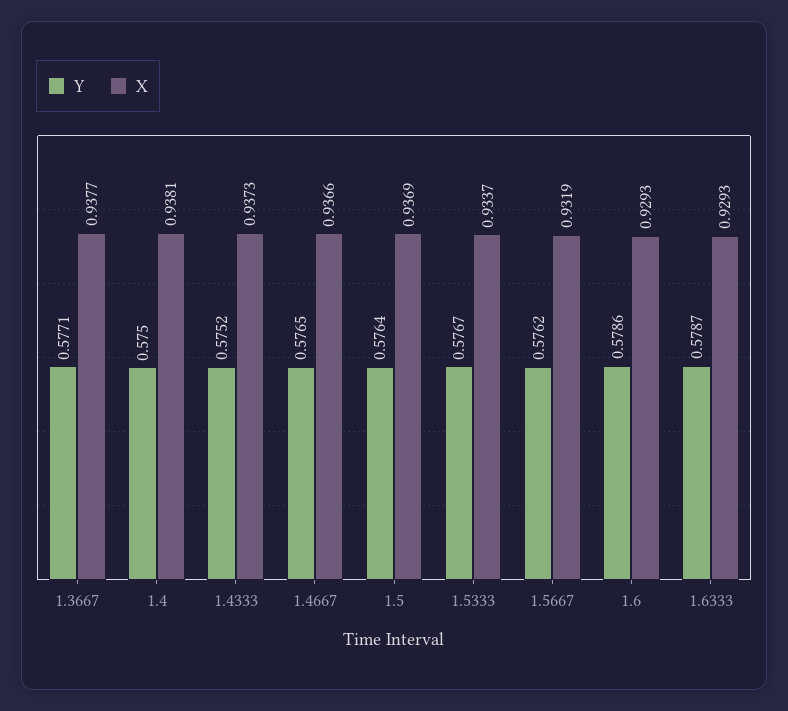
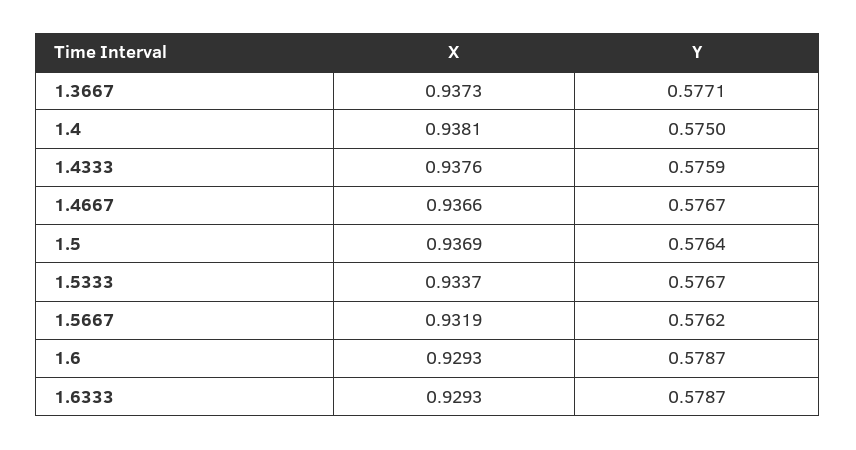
  {
    "Y": {
      "1.3667": 0.5771,
      "1.4": 0.575,
-     "1.4333": 0.5752,
+     "1.4333": 0.5759,
-     "1.4667": 0.5765,
+     "1.4667": 0.5767,
      "1.5": 0.5764,
      "1.5333": 0.5767,
      "1.5667": 0.5762,
-     "1.6": 0.5786,
+     "1.6": 0.5787,
      "1.6333": 0.5787
    },
    "X": {
-     "1.3667": 0.9377,
+     "1.3667": 0.9373,
      "1.4": 0.9381,
-     "1.4333": 0.9373,
+     "1.4333": 0.9376,
      "1.4667": 0.9366,
      "1.5": 0.9369,
      "1.5333": 0.9337,
      "1.5667": 0.9319,
      "1.6": 0.9293,
      "1.6333": 0.9293
    }
  }

